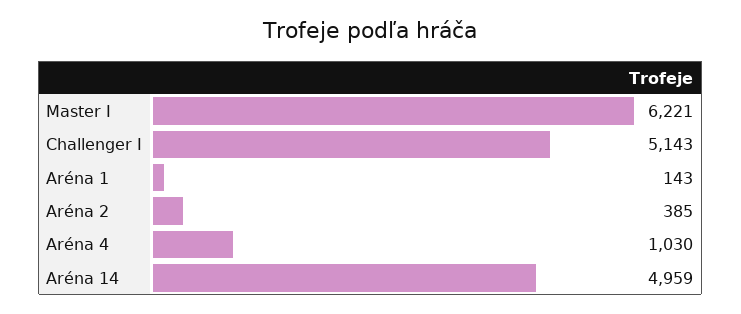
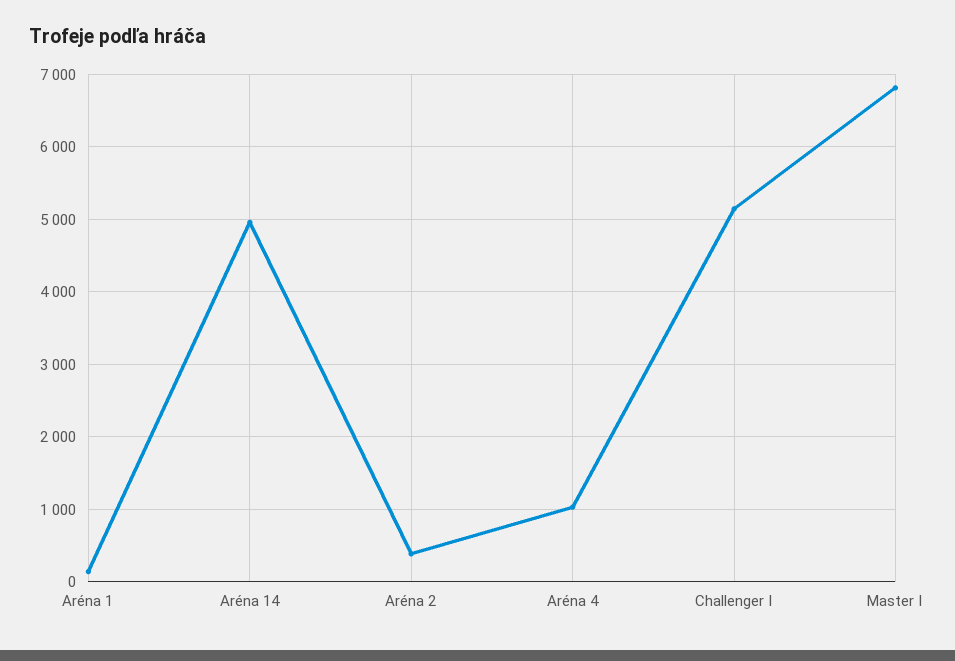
  {
-   "Master I": 6221,
+   "Master I": 6800,
    "Challenger I": 5143,
    "Aréna 1": 143,
    "Aréna 2": 385,
    "Aréna 4": 1030,
    "Aréna 14": 4959
  }

